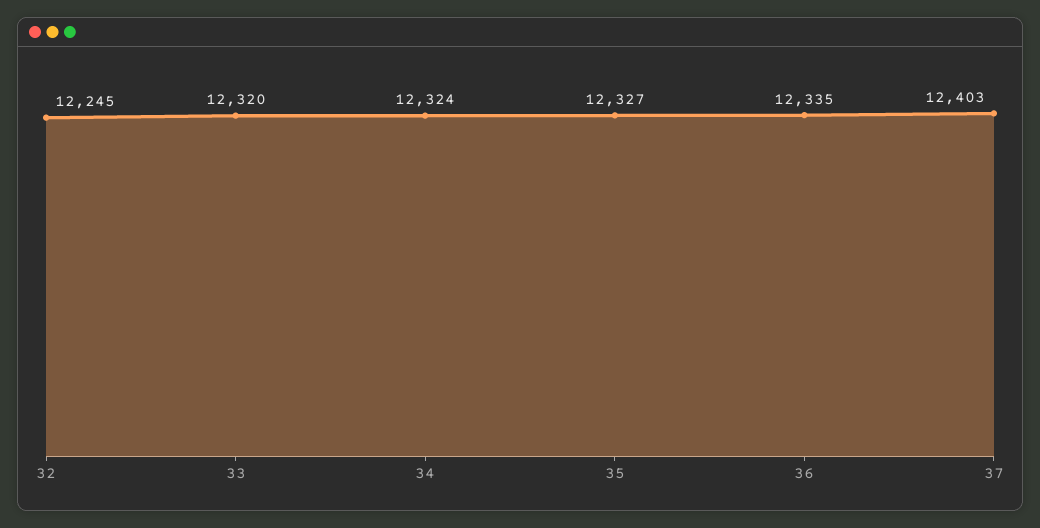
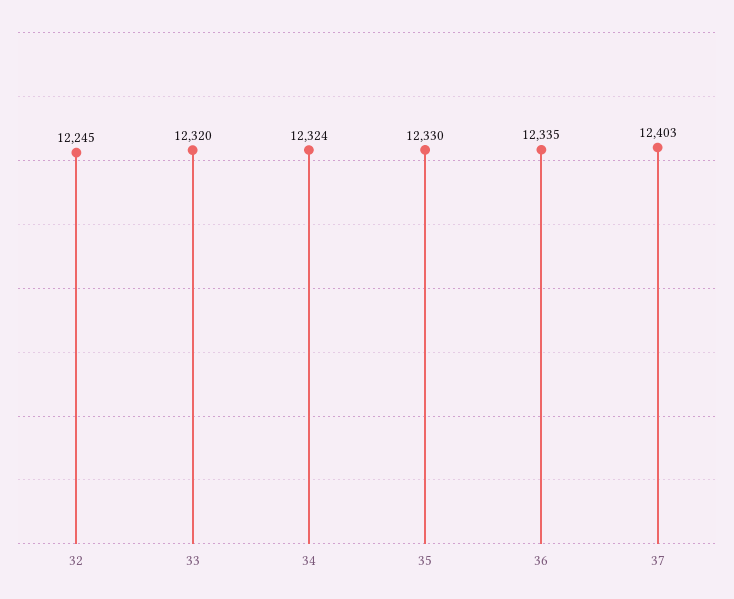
  {
    "32": 12245,
    "33": 12320,
    "34": 12324,
-   "35": 12327,
+   "35": 12330,
    "36": 12335,
    "37": 12403
  }

